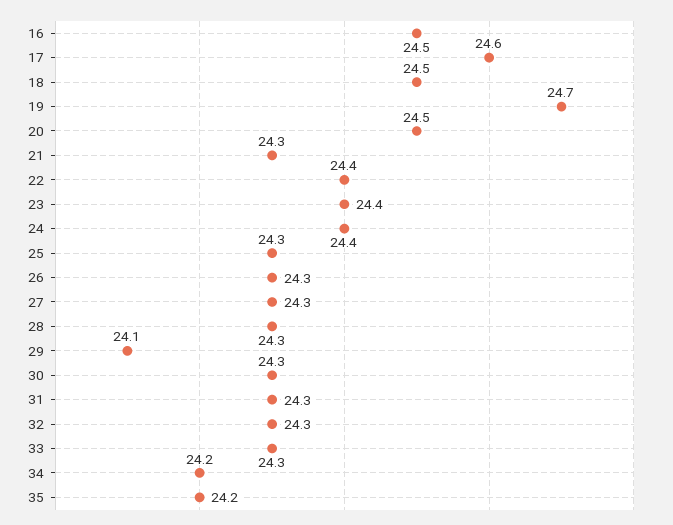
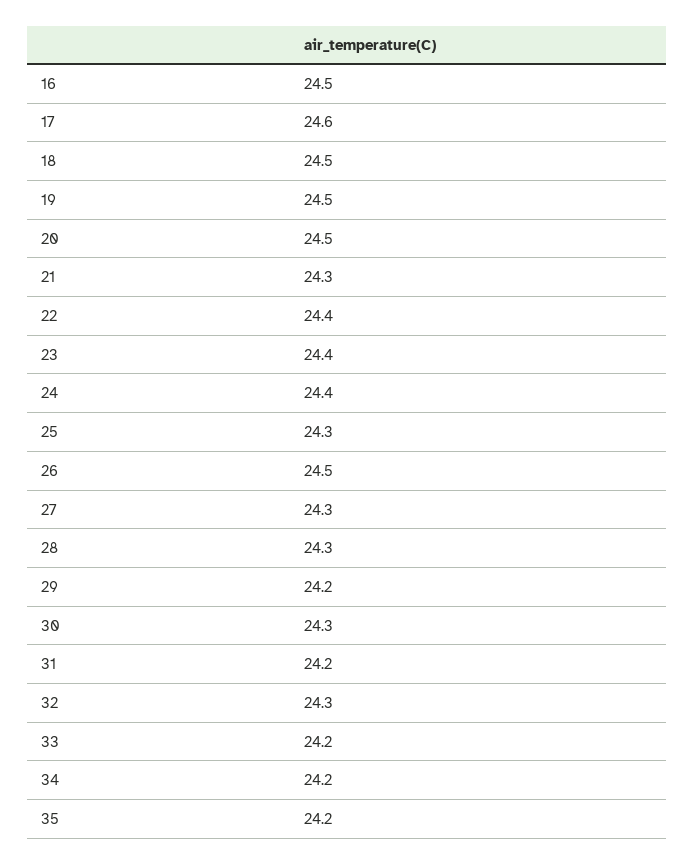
  {
    "16": 24.5,
    "17": 24.6,
    "18": 24.5,
-   "19": 24.7,
+   "19": 24.5,
    "20": 24.5,
    "21": 24.3,
    "22": 24.4,
    "23": 24.4,
    "24": 24.4,
    "25": 24.3,
-   "26": 24.3,
+   "26": 24.5,
    "27": 24.3,
    "28": 24.3,
-   "29": 24.1,
+   "29": 24.2,
    "30": 24.3,
-   "31": 24.3,
+   "31": 24.2,
    "32": 24.3,
-   "33": 24.3,
+   "33": 24.2,
    "34": 24.2,
    "35": 24.2
  }

